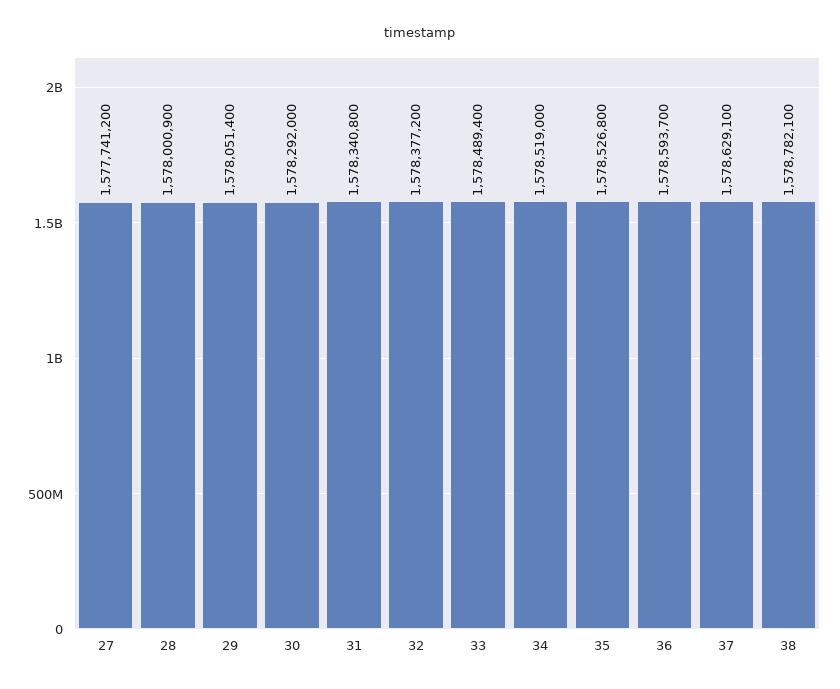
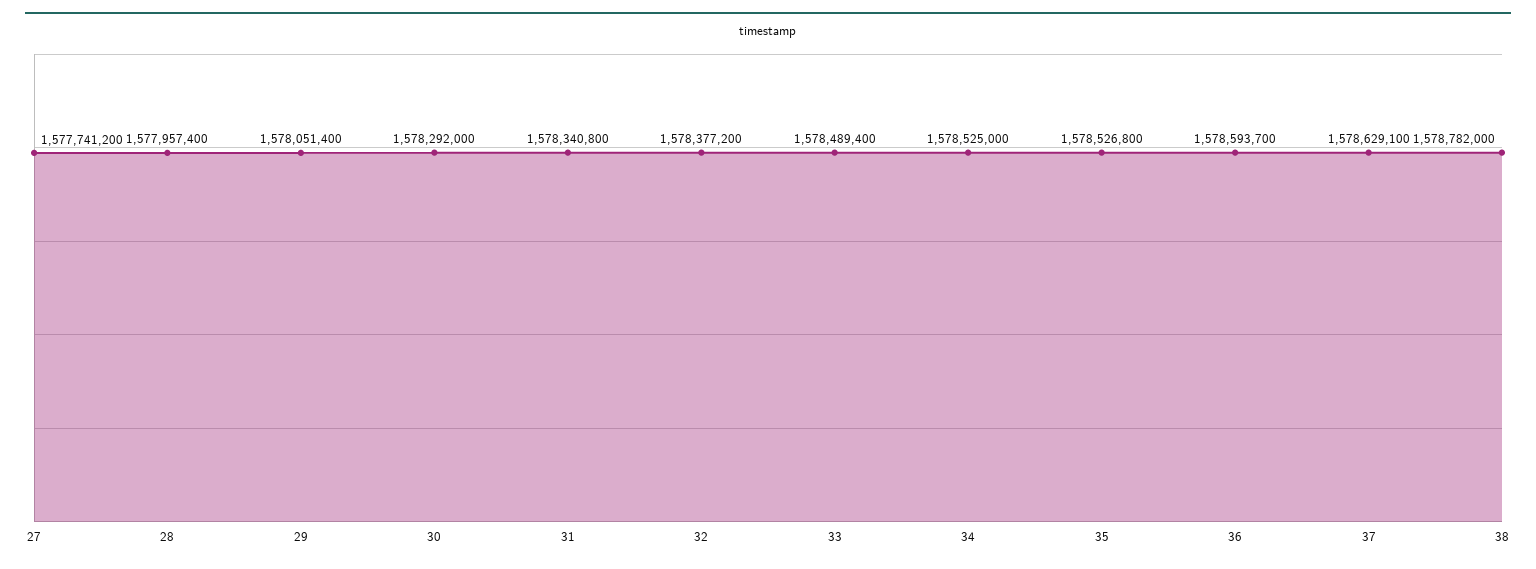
  {
    "27": 1577741200,
-   "28": 1578000900,
+   "28": 1577957400,
    "29": 1578051400,
    "30": 1578292000,
    "31": 1578340800,
    "32": 1578377200,
    "33": 1578489400,
-   "34": 1578519000,
+   "34": 1578525000,
    "35": 1578526800,
    "36": 1578593700,
    "37": 1578629100,
-   "38": 1578782100
+   "38": 1578782000
  }

